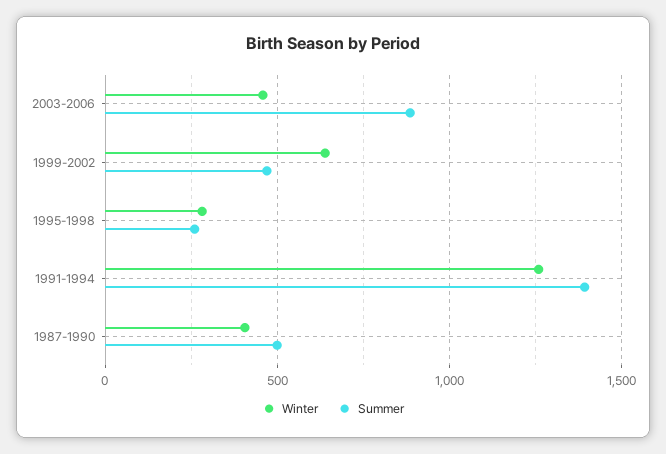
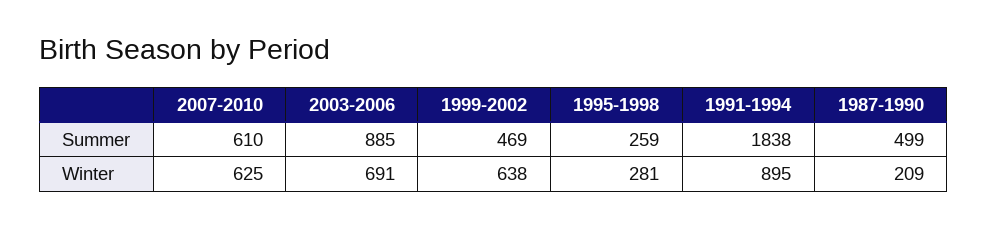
  {
    "Winter": {
-     "2003-2006": 450,
+     "2003-2006": 691,
      "1999-2002": 638,
      "1995-1998": 281,
-     "1991-1994": 1250,
+     "1991-1994": 895,
-     "1987-1990": 400
+     "1987-1990": 209,
+     "2007-2010": 625
    },
    "Summer": {
      "2003-2006": 885,
      "1999-2002": 469,
      "1995-1998": 259,
-     "1991-1994": 1400,
+     "1991-1994": 1838,
-     "1987-1990": 499
+     "1987-1990": 499,
+     "2007-2010": 610
    }
  }

